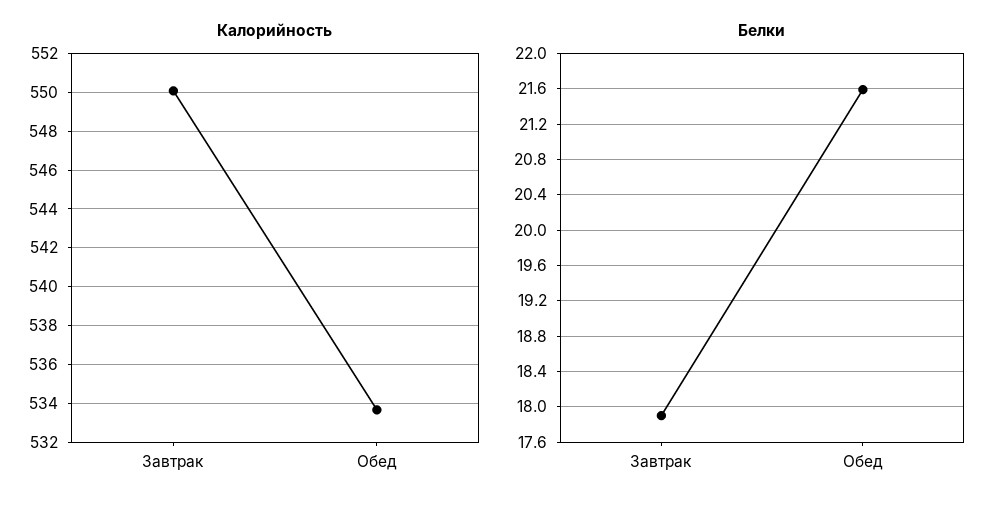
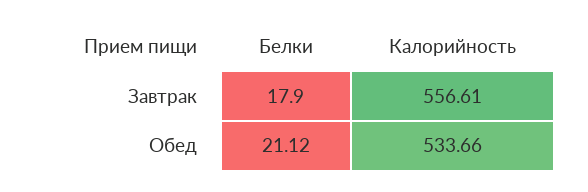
  {
    "Калорийность": {
-     "Завтрак": 550,
+     "Завтрак": 556.61,
      "Обед": 533.66
    },
    "Белки": {
      "Завтрак": 17.9,
-     "Обед": 21.6
+     "Обед": 21.12
    }
  }

